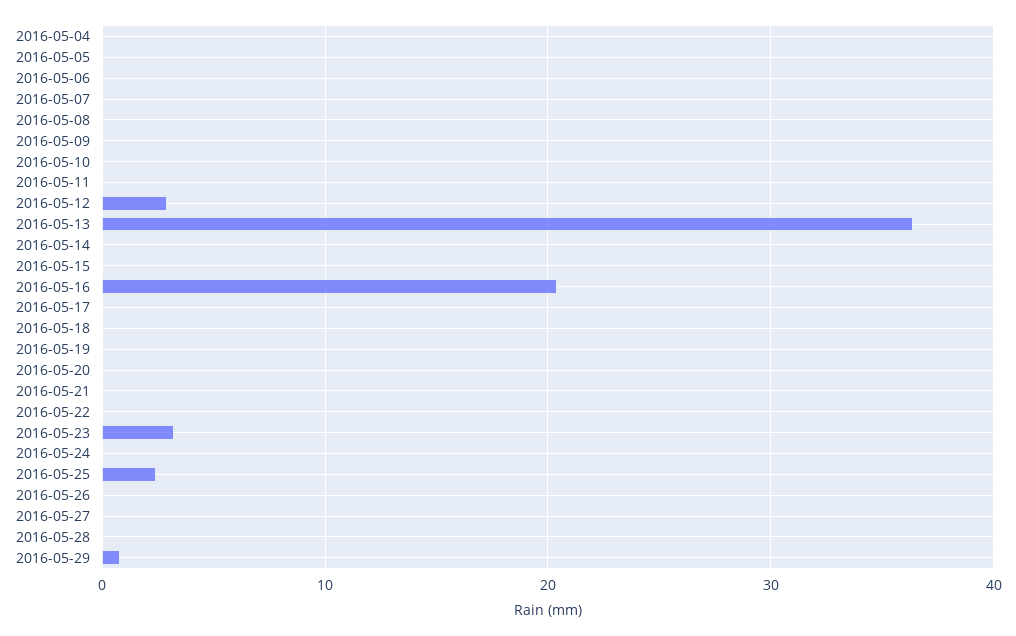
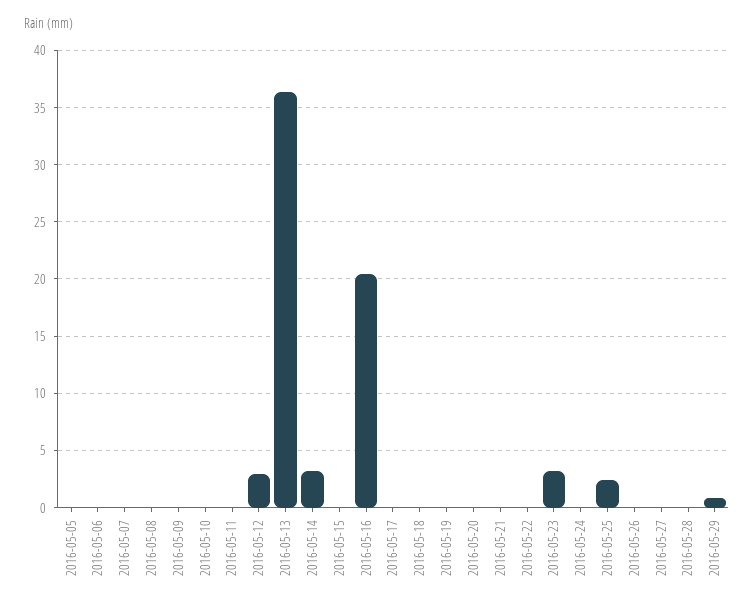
  {
-   "2016-05-04": 0,
    "2016-05-05": 0,
    "2016-05-06": 0,
    "2016-05-07": 0,
    "2016-05-08": 0,
    "2016-05-09": 0,
    "2016-05-10": 0,
    "2016-05-11": 0,
    "2016-05-12": 3,
    "2016-05-13": 36,
-   "2016-05-14": 0,
+   "2016-05-14": 3,
    "2016-05-15": 0,
    "2016-05-16": 20,
    "2016-05-17": 0,
    "2016-05-18": 0,
    "2016-05-19": 0,
    "2016-05-20": 0,
    "2016-05-21": 0,
    "2016-05-22": 0,
    "2016-05-23": 3,
    "2016-05-24": 0,
    "2016-05-25": 2,
    "2016-05-26": 0,
    "2016-05-27": 0,
    "2016-05-28": 0,
    "2016-05-29": 1
  }

